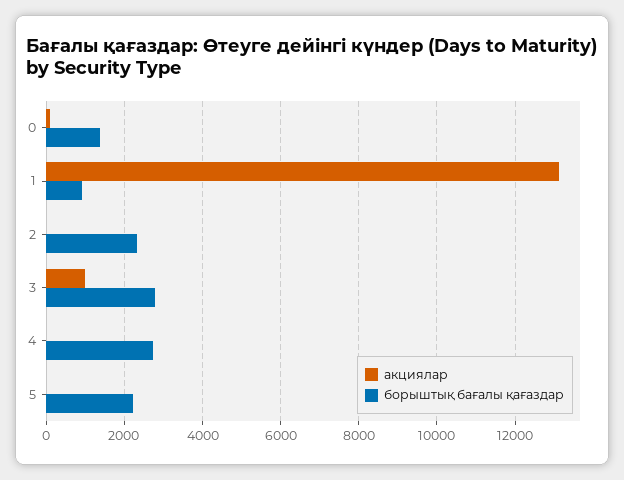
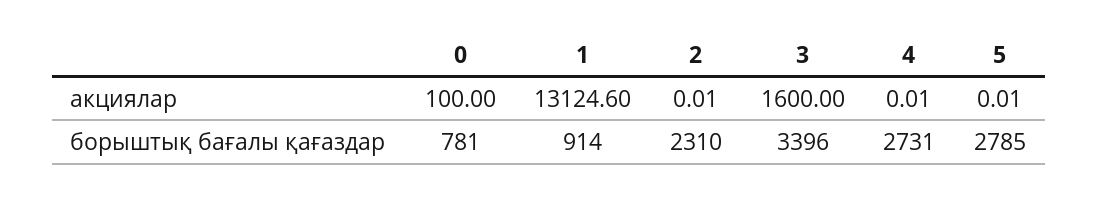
  {
    "акциялар": {
      "0": 100,
      "1": 13124.6,
      "2": 0.01,
-     "3": 1000,
+     "3": 1600,
      "4": 0.01,
      "5": 0.01
    },
    "борыштық бағалы қағаздар": {
-     "0": 1400,
+     "0": 781,
      "1": 914,
      "2": 2310,
-     "3": 2800,
+     "3": 3396,
      "4": 2731,
-     "5": 2200
+     "5": 2785
    }
  }

